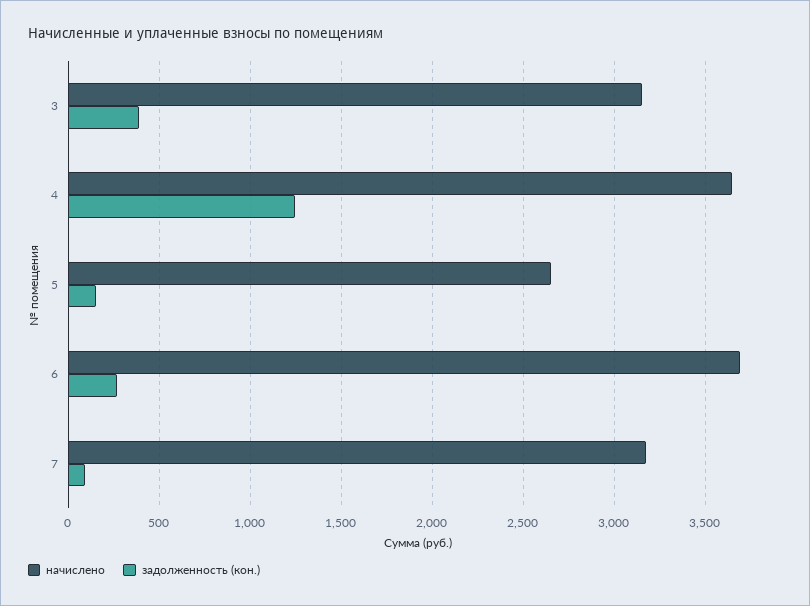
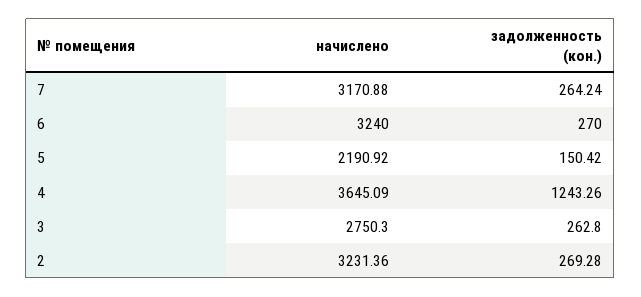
  {
    "начислено": {
-     "3": 3150,
+     "3": 2750.3,
      "4": 3645.09,
-     "5": 2650,
+     "5": 2190.92,
-     "6": 3700,
+     "6": 3240,
-     "7": 3170.88
+     "7": 3170.88,
+     "2": 3231.36
    },
    "задолженность (кон.)": {
-     "3": 400,
+     "3": 262.8,
      "4": 1243.26,
      "5": 150.42,
      "6": 270,
-     "7": 100
+     "7": 264.24,
+     "2": 269.28
    }
  }

